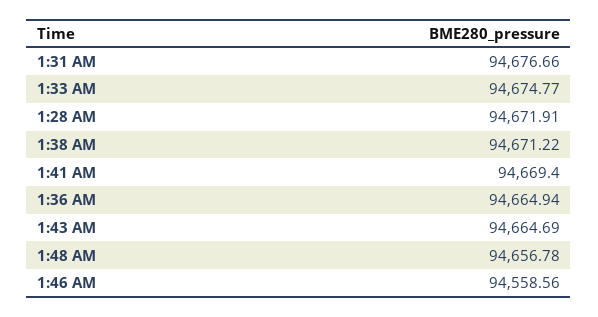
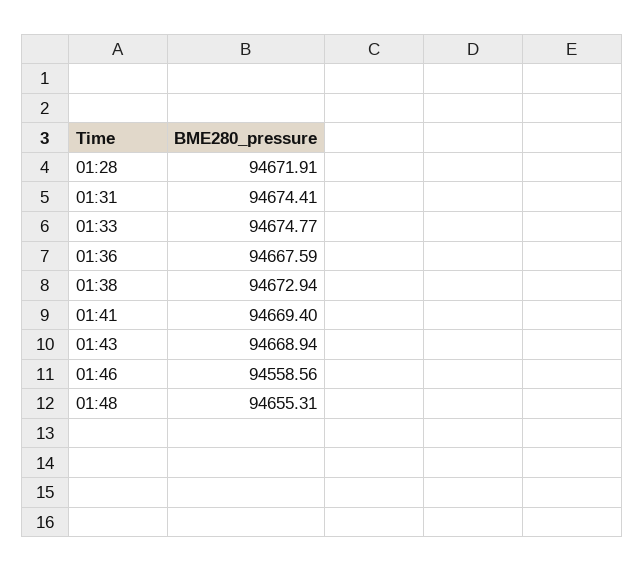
  {
-   "1:31 AM": 94676.66,
+   "1:31 AM": 94674.41,
    "1:33 AM": 94674.77,
    "1:28 AM": 94671.91,
-   "1:38 AM": 94671.22,
+   "1:38 AM": 94672.94,
    "1:41 AM": 94669.4,
-   "1:36 AM": 94664.94,
+   "1:36 AM": 94667.59,
-   "1:43 AM": 94664.69,
+   "1:43 AM": 94668.94,
-   "1:48 AM": 94656.78,
+   "1:48 AM": 94655.31,
    "1:46 AM": 94558.56
  }

